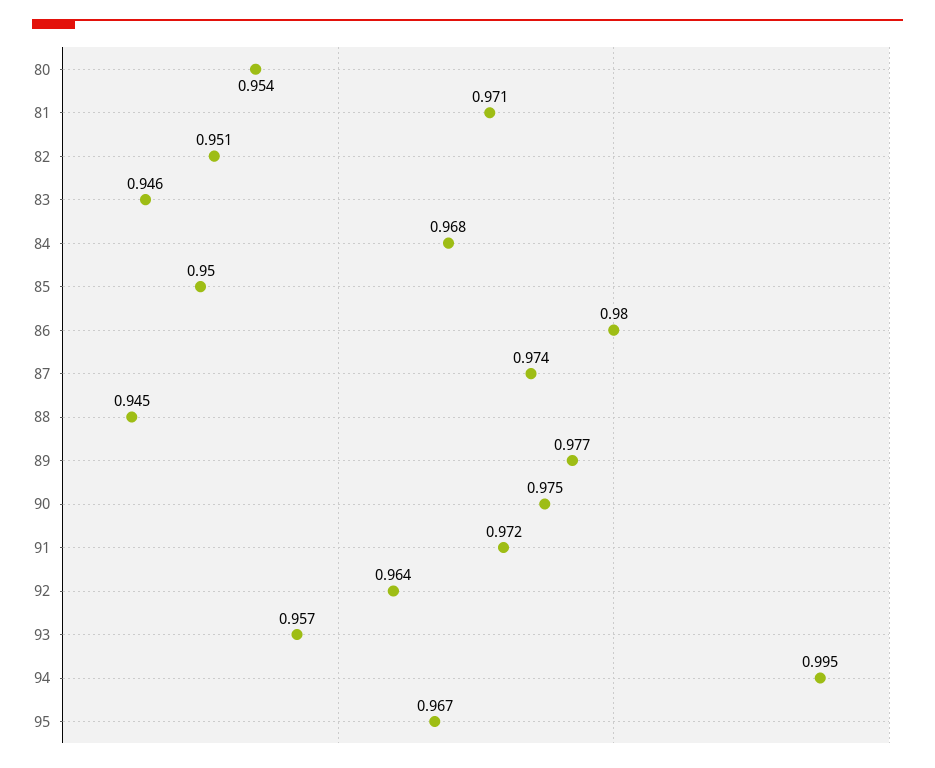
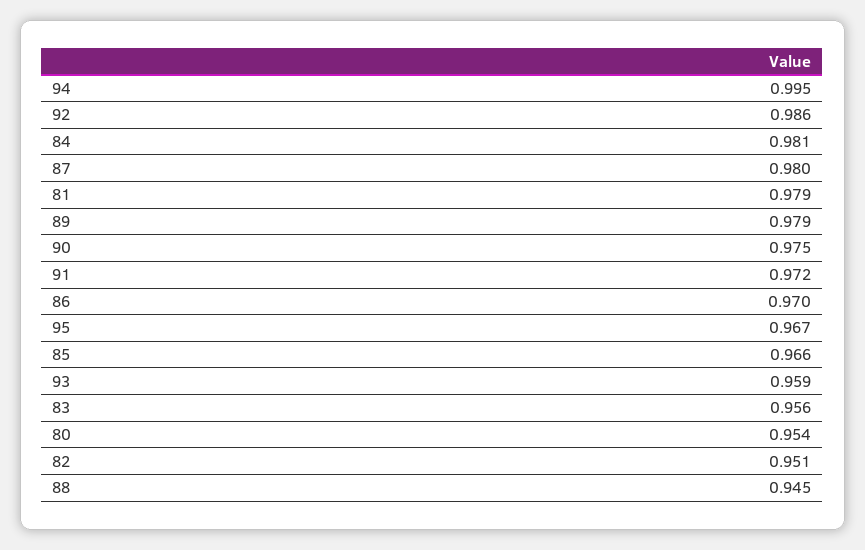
  {
    "80": 0.954,
-   "81": 0.971,
+   "81": 0.979,
    "82": 0.951,
-   "83": 0.946,
+   "83": 0.956,
-   "84": 0.968,
+   "84": 0.981,
-   "85": 0.95,
+   "85": 0.966,
-   "86": 0.98,
+   "86": 0.97,
-   "87": 0.974,
+   "87": 0.98,
    "88": 0.945,
-   "89": 0.977,
+   "89": 0.979,
    "90": 0.975,
    "91": 0.972,
-   "92": 0.964,
+   "92": 0.986,
-   "93": 0.957,
+   "93": 0.959,
    "94": 0.995,
    "95": 0.967
  }

